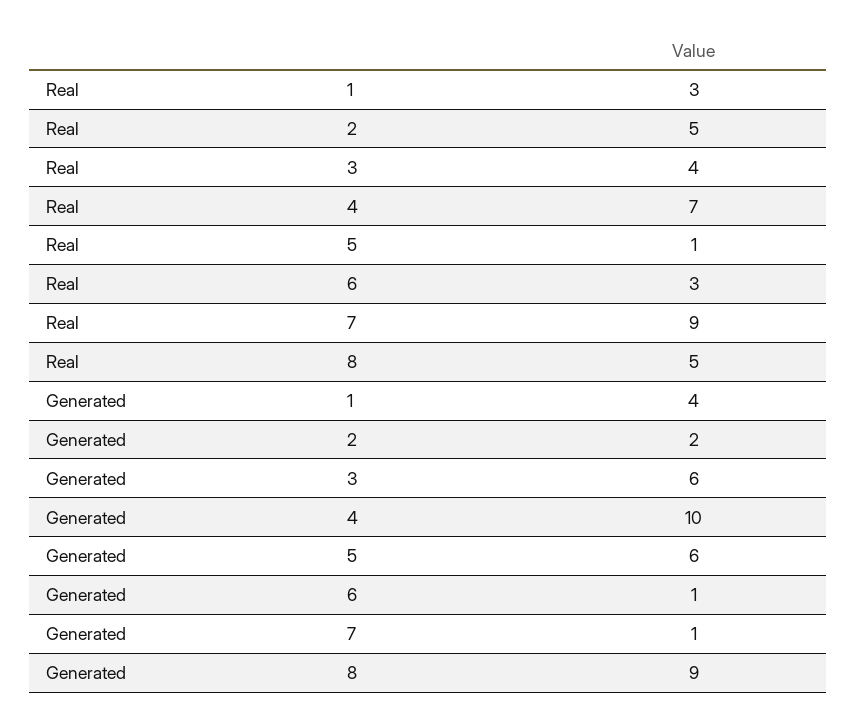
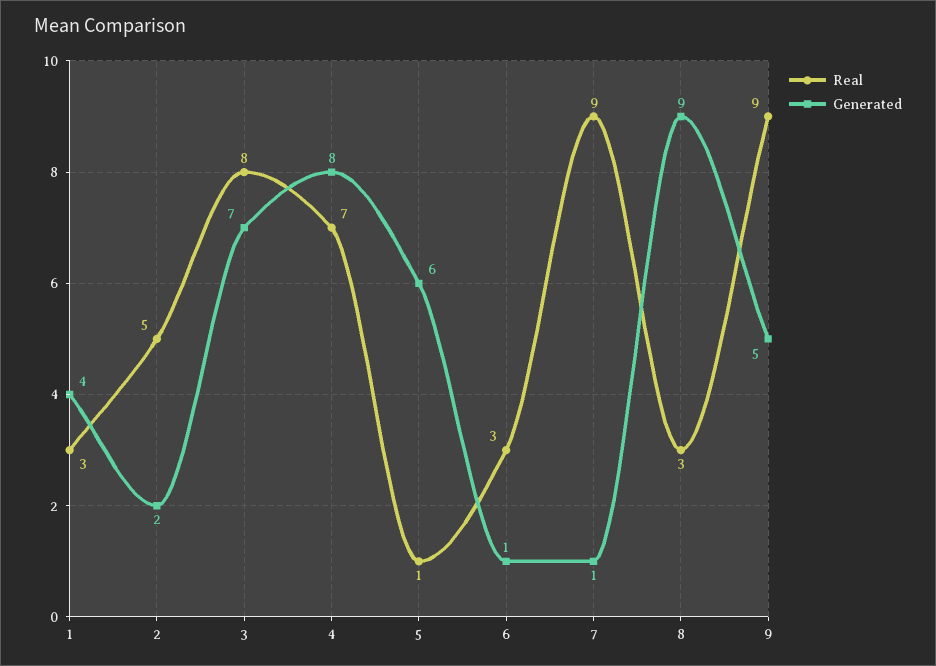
  {
    "Real": {
      "1": 3,
      "2": 5,
-     "3": 4,
+     "3": 8,
      "4": 7,
      "5": 1,
      "6": 3,
      "7": 9,
-     "8": 5
+     "8": 3,
+     "9": 9
    },
    "Generated": {
      "1": 4,
      "2": 2,
-     "3": 6,
+     "3": 7,
-     "4": 10,
+     "4": 8,
      "5": 6,
      "6": 1,
      "7": 1,
-     "8": 9
+     "8": 9,
+     "9": 5
    }
  }

